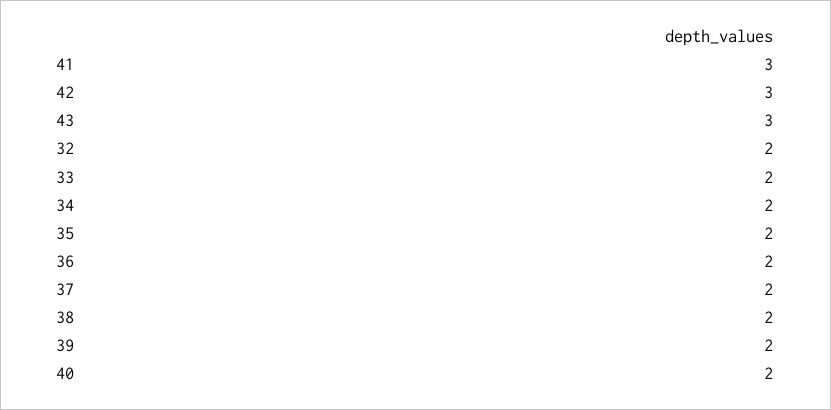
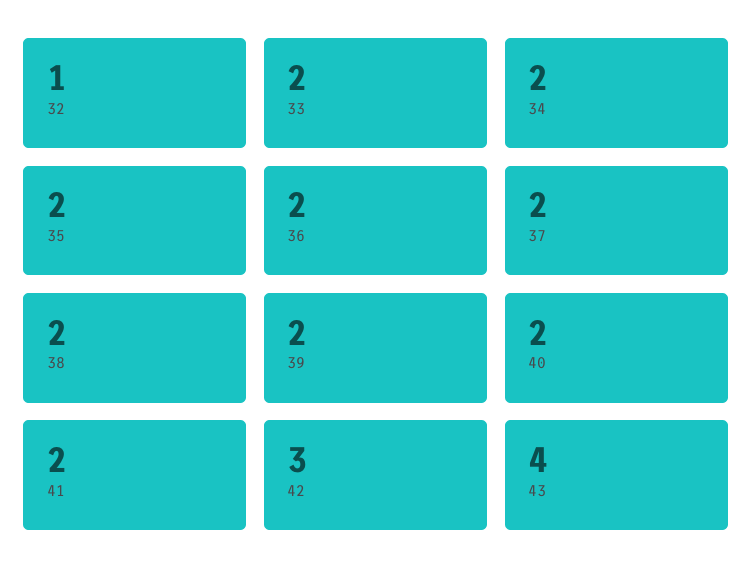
  {
-   "41": 3,
+   "41": 2,
    "42": 3,
-   "43": 3,
+   "43": 4,
-   "32": 2,
+   "32": 1,
    "33": 2,
    "34": 2,
    "35": 2,
    "36": 2,
    "37": 2,
    "38": 2,
    "39": 2,
    "40": 2
  }

